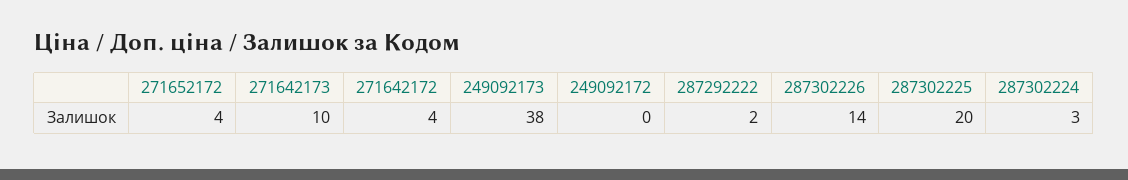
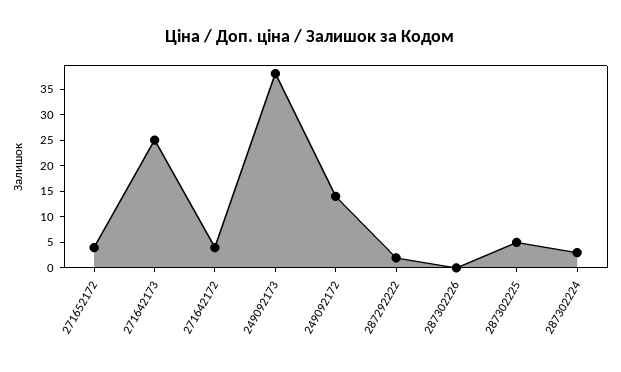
  {
    "271652172": 4,
-   "271642173": 10,
+   "271642173": 25,
    "271642172": 4,
    "249092173": 38,
-   "249092172": 0,
+   "249092172": 15,
    "287292222": 2,
-   "287302226": 14,
+   "287302226": 0,
-   "287302225": 20,
+   "287302225": 5,
    "287302224": 3
  }

